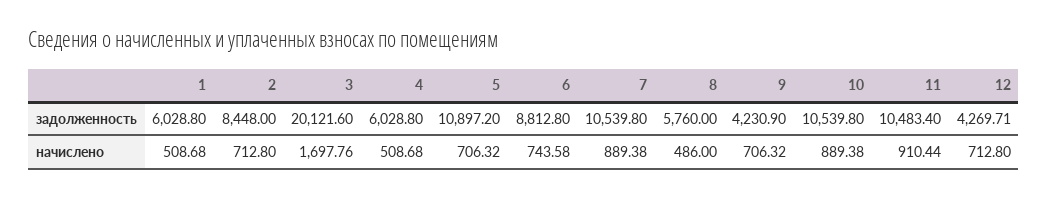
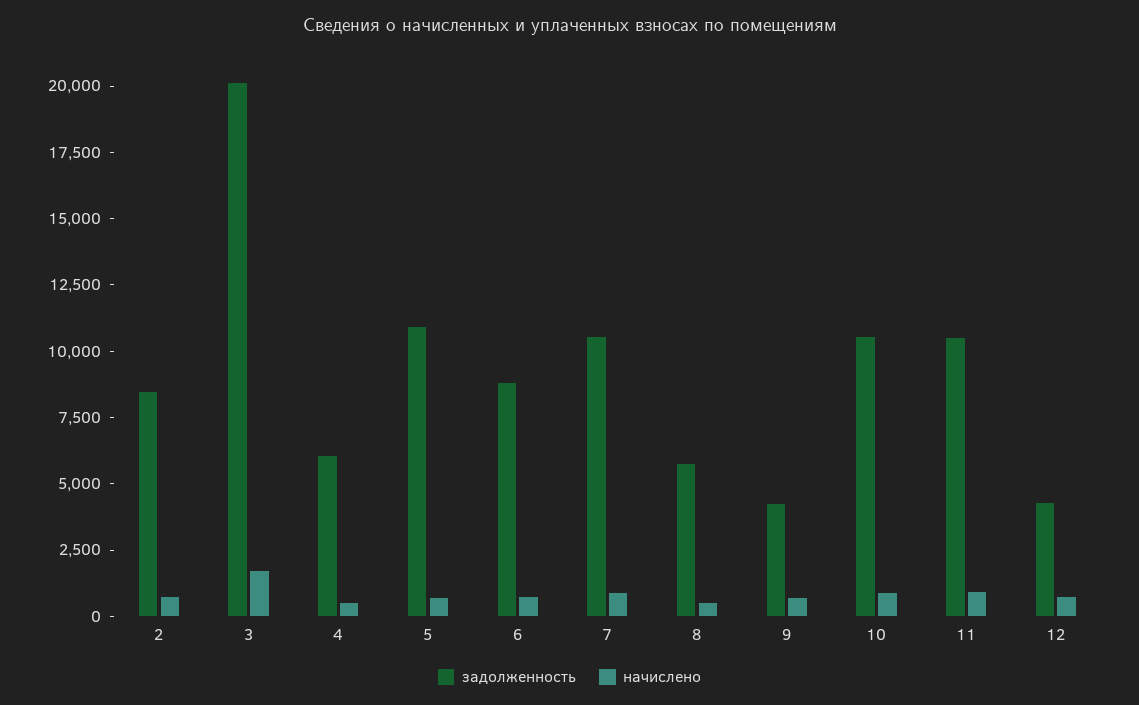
  {
    "задолженность": {
-     "1": 6028.8,
      "2": 8448,
      "3": 20121.6,
      "4": 6028.8,
      "5": 10897.2,
      "6": 8812.8,
      "7": 10539.8,
      "8": 5760,
      "9": 4230.9,
      "10": 10539.8,
      "11": 10483.4,
      "12": 4269.71
    },
    "начислено": {
-     "1": 508.68,
      "2": 712.8,
      "3": 1697.76,
      "4": 508.68,
      "5": 706.32,
      "6": 743.58,
      "7": 889.38,
      "8": 486,
      "9": 706.32,
      "10": 889.38,
      "11": 910.44,
      "12": 712.8
    }
  }

